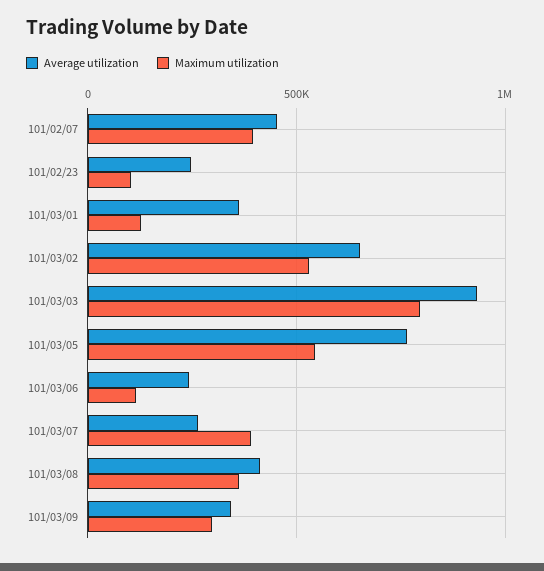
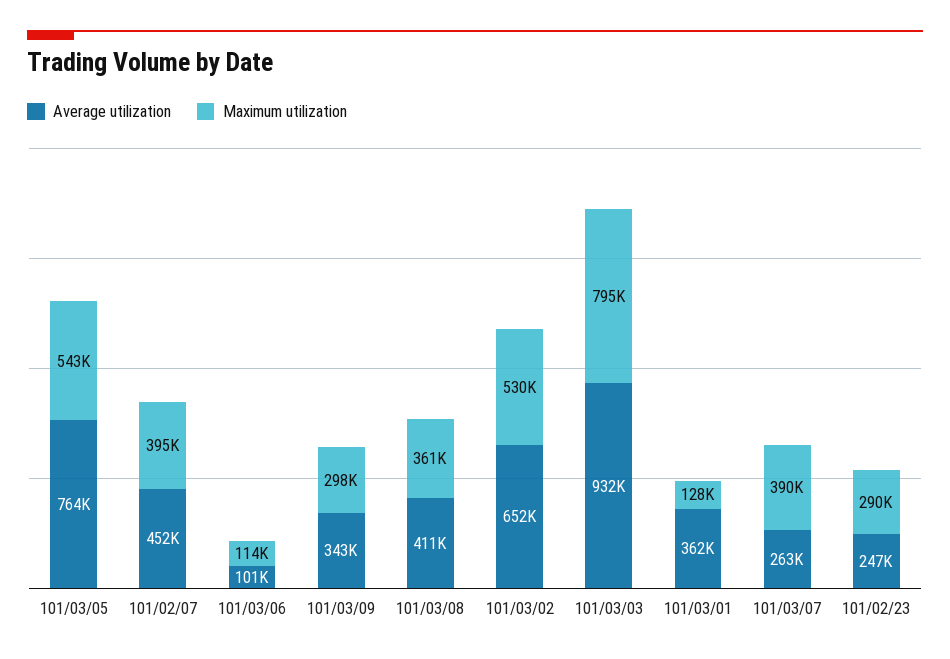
  {
    "Average utilization": {
      "101/02/07": 452000,
      "101/02/23": 247000,
      "101/03/01": 362000,
      "101/03/02": 652000,
      "101/03/03": 932000,
      "101/03/05": 764000,
-     "101/03/06": 250000,
+     "101/03/06": 101000,
      "101/03/07": 263000,
      "101/03/08": 411000,
      "101/03/09": 343000
    },
    "Maximum utilization": {
      "101/02/07": 395000,
-     "101/02/23": 100000,
+     "101/02/23": 290000,
      "101/03/01": 128000,
      "101/03/02": 530000,
      "101/03/03": 795000,
      "101/03/05": 543000,
      "101/03/06": 114000,
      "101/03/07": 390000,
      "101/03/08": 361000,
      "101/03/09": 298000
    }
  }

